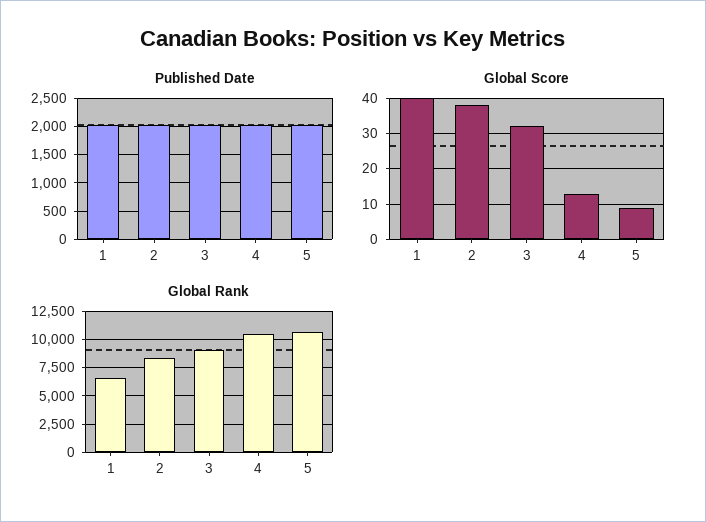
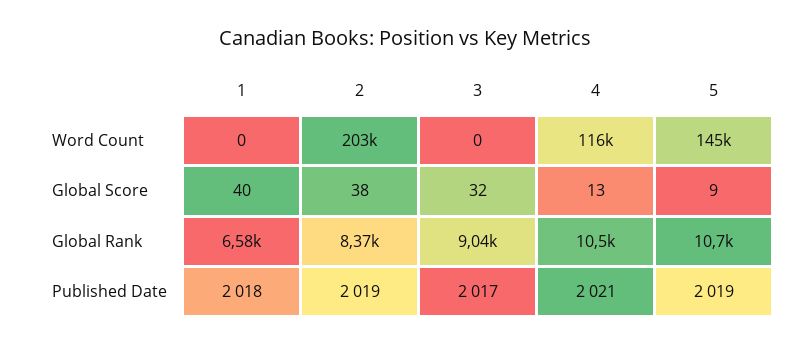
  {
    "Published Date": {
      "1": 2018,
      "2": 2019,
      "3": 2017,
      "4": 2021,
      "5": 2019
    },
    "Global Score": {
      "1": 40,
      "2": 38,
      "3": 32,
      "4": 13,
      "5": 9
    },
    "Global Rank": {
      "1": 6580,
      "2": 8370,
      "3": 9040,
      "4": 10500,
      "5": 10700
-   }
+   },
+   "Word Count": {
+     "1": 0,
+     "2": 203000,
+     "3": 0,
+     "4": 116000,
+     "5": 145000
+   }
  }

